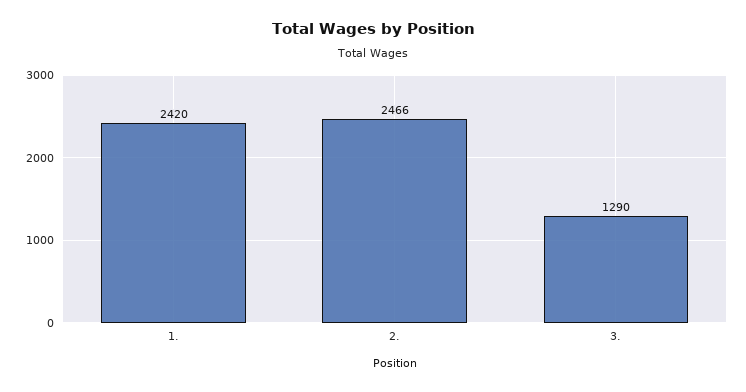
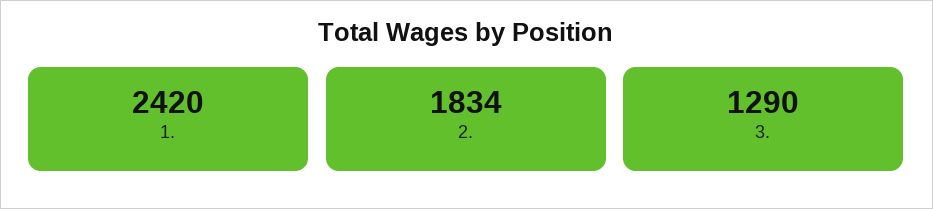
  {
    "1.": 2420,
-   "2.": 2466,
+   "2.": 1834,
    "3.": 1290
  }

